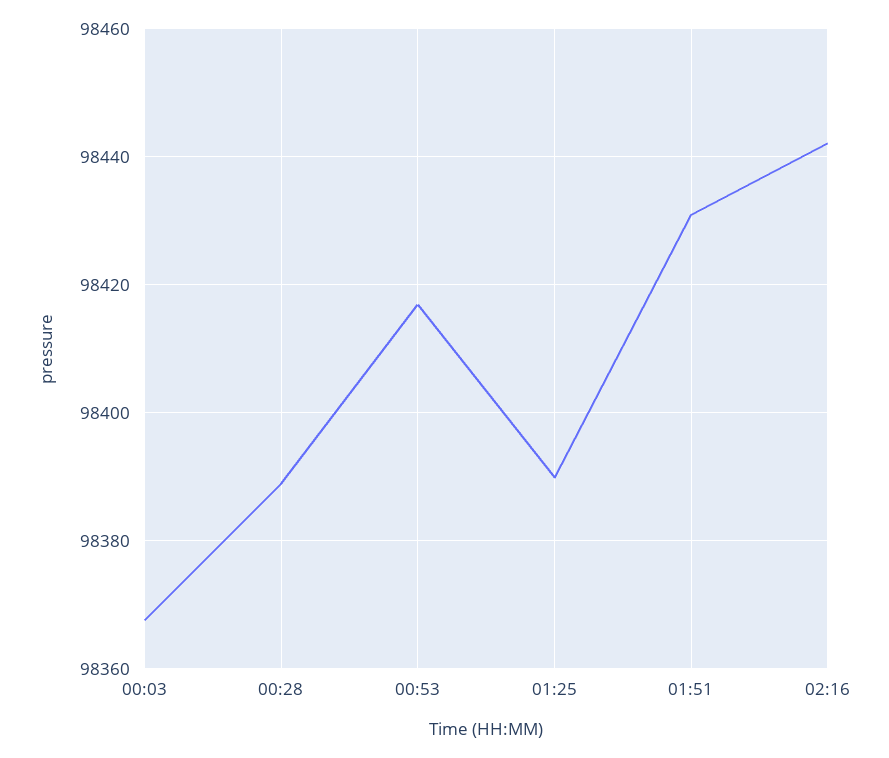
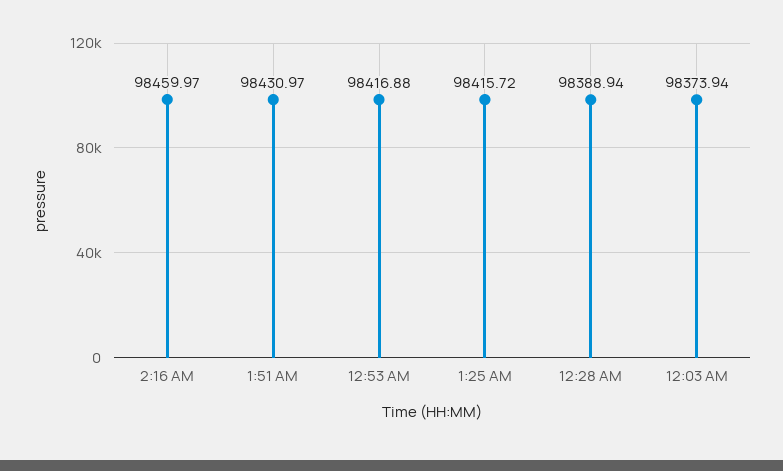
  {
-   "00:03": 98368,
+   "00:03": 98373.94,
    "00:28": 98388.94,
    "00:53": 98416.88,
-   "01:25": 98390,
+   "01:25": 98415.72,
    "01:51": 98430.97,
-   "02:16": 98442
+   "02:16": 98459.97
  }

